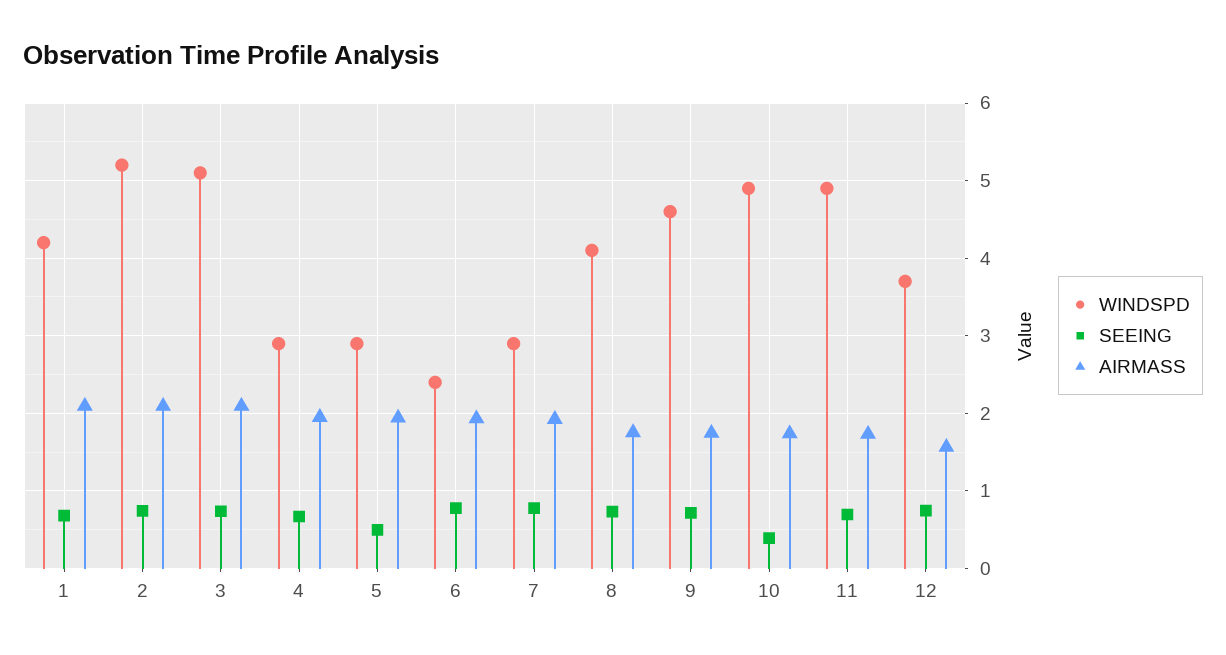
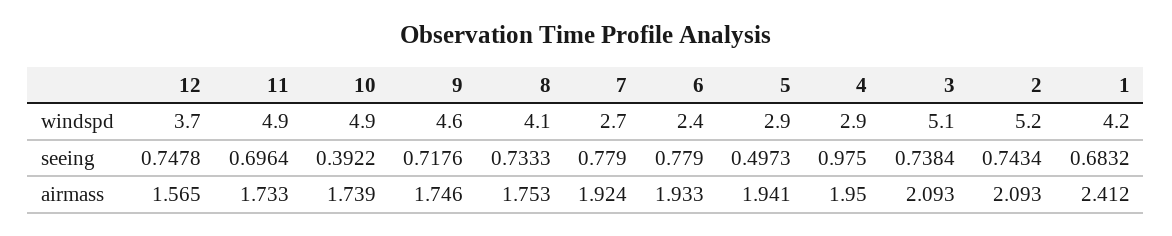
  {
    "WINDSPD": {
      "1": 4.2,
      "2": 5.2,
      "3": 5.1,
      "4": 2.9,
      "5": 2.9,
      "6": 2.4,
-     "7": 2.9,
+     "7": 2.7,
      "8": 4.1,
      "9": 4.6,
      "10": 4.9,
      "11": 4.9,
      "12": 3.7
    },
    "SEEING": {
      "1": 0.6832,
      "2": 0.7434,
      "3": 0.7384,
-     "4": 0.7,
+     "4": 0.975,
      "5": 0.4973,
      "6": 0.779,
      "7": 0.779,
      "8": 0.7333,
      "9": 0.7176,
      "10": 0.3922,
      "11": 0.6964,
      "12": 0.7478
    },
    "AIRMASS": {
-     "1": 2.1,
+     "1": 2.412,
      "2": 2.093,
      "3": 2.093,
      "4": 1.95,
      "5": 1.941,
      "6": 1.933,
      "7": 1.924,
      "8": 1.753,
      "9": 1.746,
      "10": 1.739,
      "11": 1.733,
      "12": 1.565
    }
  }

